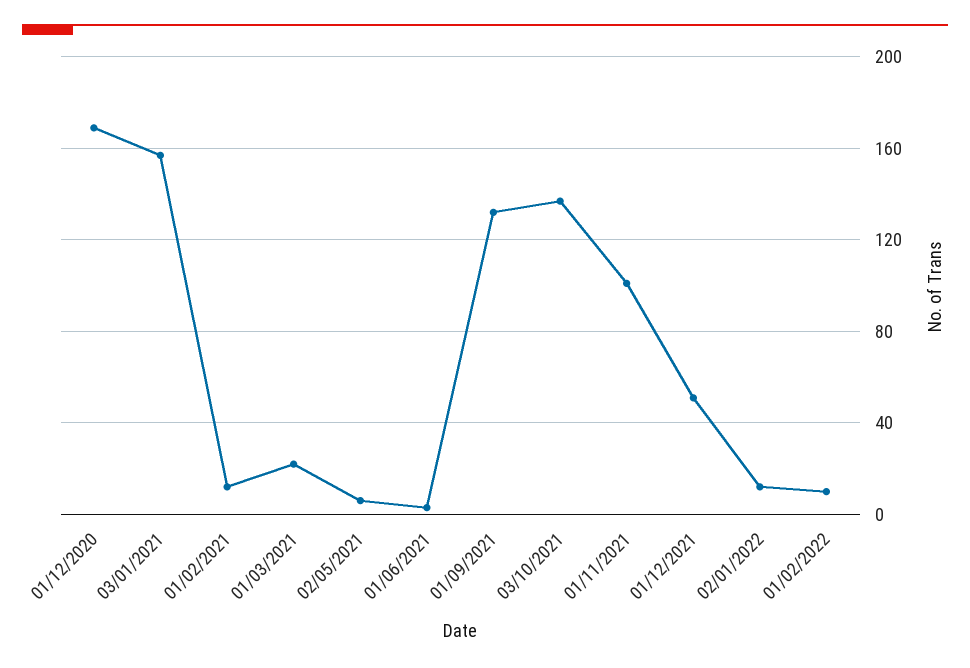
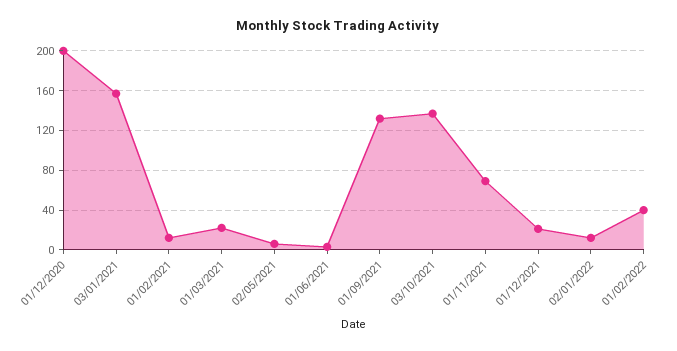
  {
-   "01/12/2020": 170,
+   "01/12/2020": 200,
    "03/01/2021": 155,
    "01/02/2021": 10,
    "01/03/2021": 20,
    "02/05/2021": 5,
    "01/06/2021": 5,
    "01/09/2021": 130,
    "03/10/2021": 135,
-   "01/11/2021": 100,
+   "01/11/2021": 70,
-   "01/12/2021": 50,
+   "01/12/2021": 20,
    "02/01/2022": 10,
-   "01/02/2022": 10
+   "01/02/2022": 40
  }

